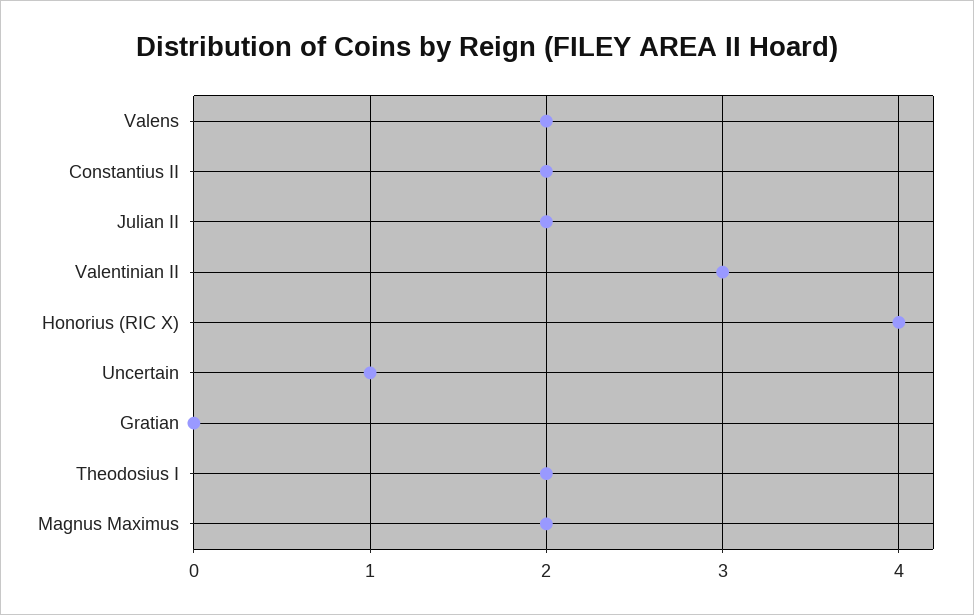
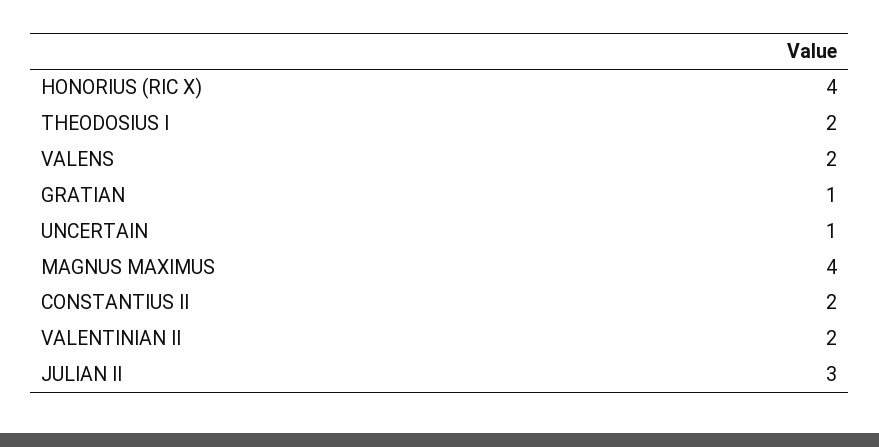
  {
    "Valens": 2,
    "Constantius II": 2,
-   "Julian II": 2,
+   "Julian II": 3,
-   "Valentinian II": 3,
+   "Valentinian II": 2,
    "Honorius (RIC X)": 4,
    "Uncertain": 1,
-   "Gratian": 0,
+   "Gratian": 1,
    "Theodosius I": 2,
-   "Magnus Maximus": 2
+   "Magnus Maximus": 4
  }

